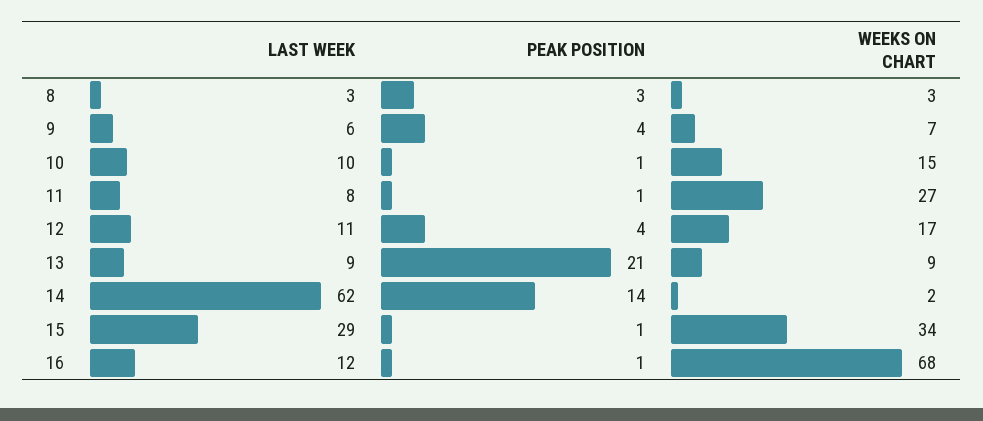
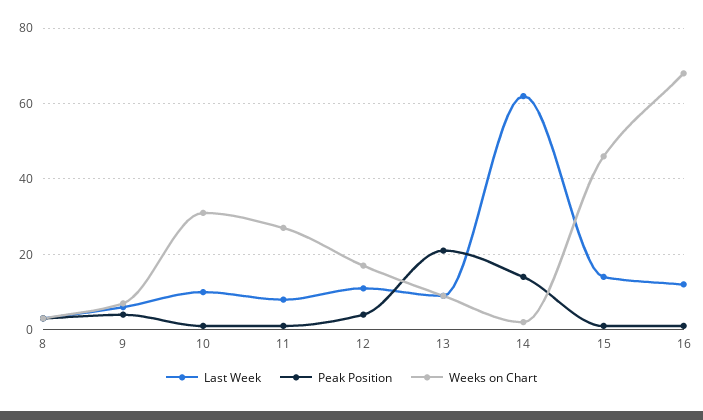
  {
    "LAST WEEK": {
      "8": 3,
      "9": 6,
      "10": 10,
      "11": 8,
      "12": 11,
      "13": 9,
      "14": 62,
-     "15": 29,
+     "15": 15,
      "16": 12
    },
    "PEAK POSITION": {
      "8": 3,
      "9": 4,
      "10": 1,
      "11": 1,
      "12": 4,
      "13": 21,
      "14": 14,
      "15": 1,
      "16": 1
    },
    "WEEKS ON CHART": {
      "8": 3,
      "9": 7,
-     "10": 15,
+     "10": 30,
      "11": 27,
      "12": 17,
      "13": 9,
      "14": 2,
-     "15": 34,
+     "15": 45,
      "16": 68
    }
  }

